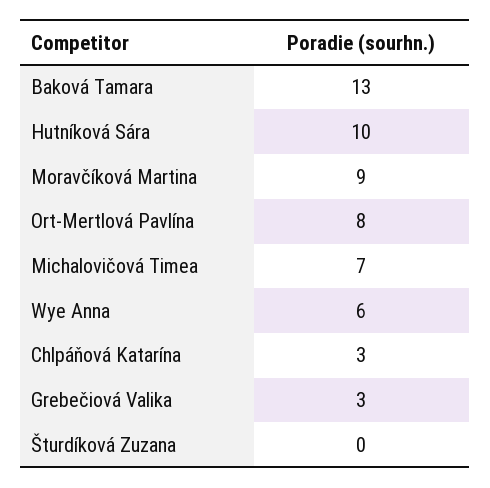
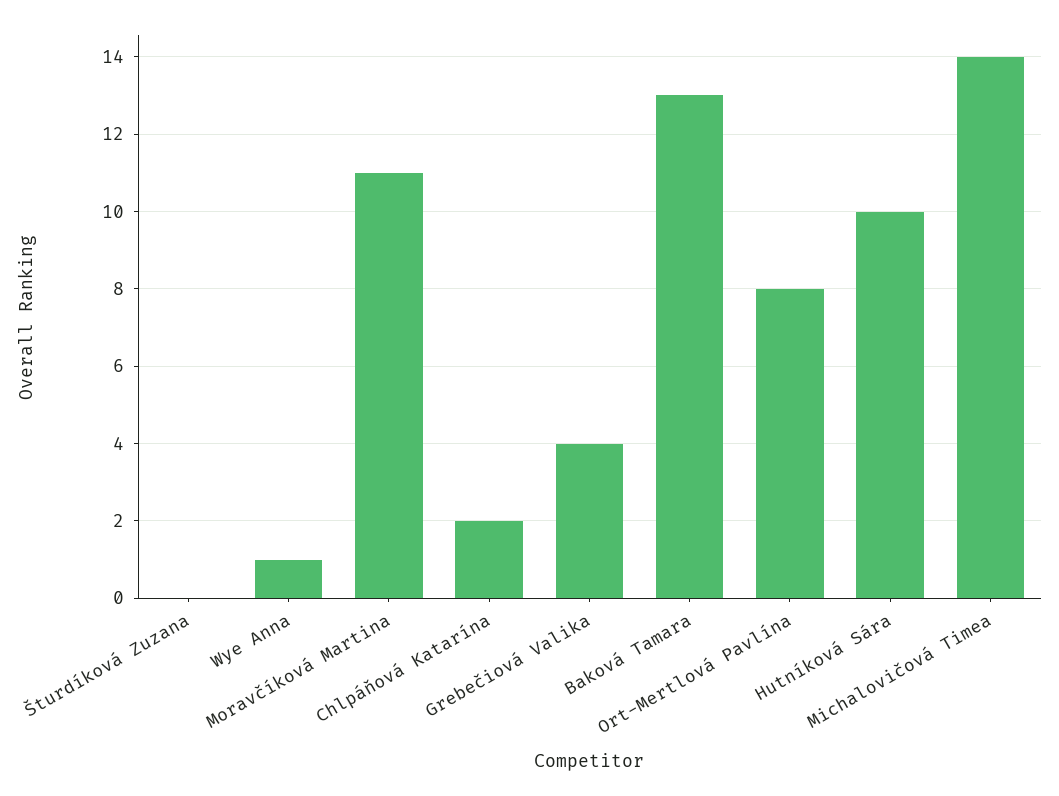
  {
    "Baková Tamara": 13,
    "Hutníková Sára": 10,
-   "Moravčíková Martina": 9,
+   "Moravčíková Martina": 11,
    "Ort-Mertlová Pavlína": 8,
-   "Michalovičová Timea": 7,
+   "Michalovičová Timea": 14,
-   "Wye Anna": 6,
+   "Wye Anna": 1,
-   "Chlpáňová Katarína": 3,
+   "Chlpáňová Katarína": 2,
-   "Grebečiová Valika": 3,
+   "Grebečiová Valika": 4,
    "Šturdíková Zuzana": 0
  }

